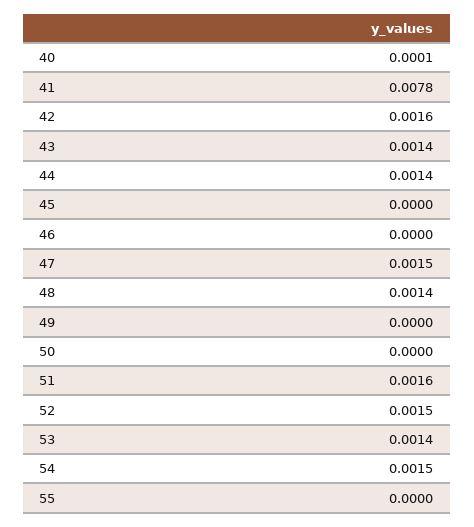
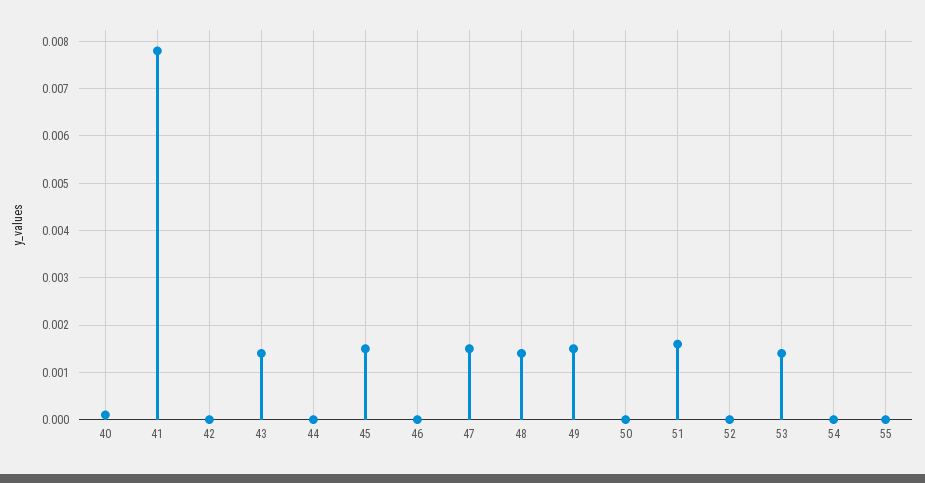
  {
    "40": 0.0001,
    "41": 0.0078,
-   "42": 0.0016,
+   "42": 0,
    "43": 0.0014,
-   "44": 0.0014,
+   "44": 0,
-   "45": 0,
+   "45": 0.0015,
    "46": 0,
    "47": 0.0015,
    "48": 0.0014,
-   "49": 0,
+   "49": 0.0015,
    "50": 0,
    "51": 0.0016,
-   "52": 0.0015,
+   "52": 0,
    "53": 0.0014,
-   "54": 0.0015,
+   "54": 0,
    "55": 0
  }

